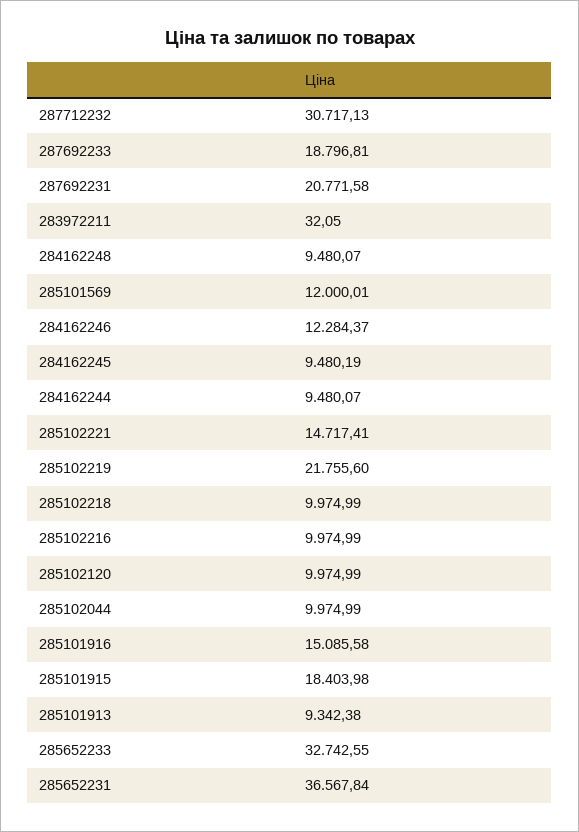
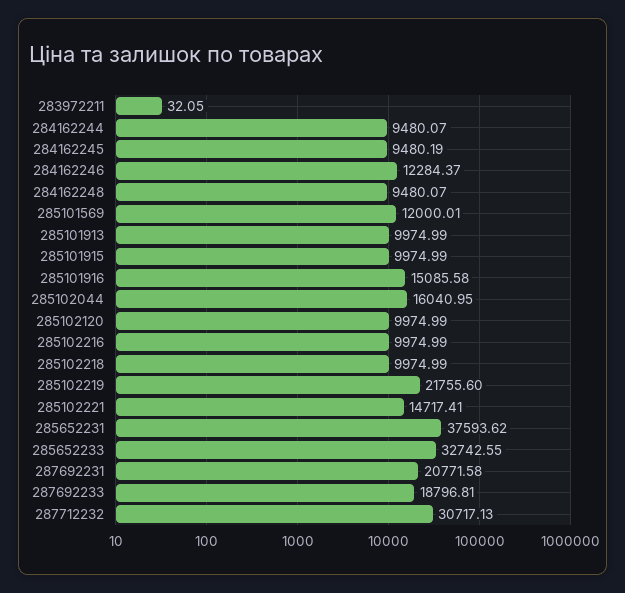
  {
    "287712232": 30717.13,
    "287692233": 18796.81,
    "287692231": 20771.58,
    "283972211": 32.05,
    "284162248": 9480.07,
    "285101569": 12000.01,
    "284162246": 12284.37,
    "284162245": 9480.19,
    "284162244": 9480.07,
    "285102221": 14717.41,
    "285102219": 21755.6,
    "285102218": 9974.99,
    "285102216": 9974.99,
    "285102120": 9974.99,
-   "285102044": 9974.99,
+   "285102044": 16040.95,
    "285101916": 15085.58,
-   "285101915": 18403.98,
+   "285101915": 9974.99,
-   "285101913": 9342.38,
+   "285101913": 9974.99,
    "285652233": 32742.55,
-   "285652231": 36567.84
+   "285652231": 37593.62
  }

